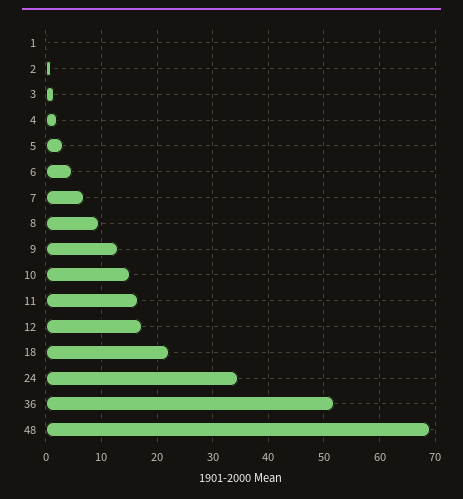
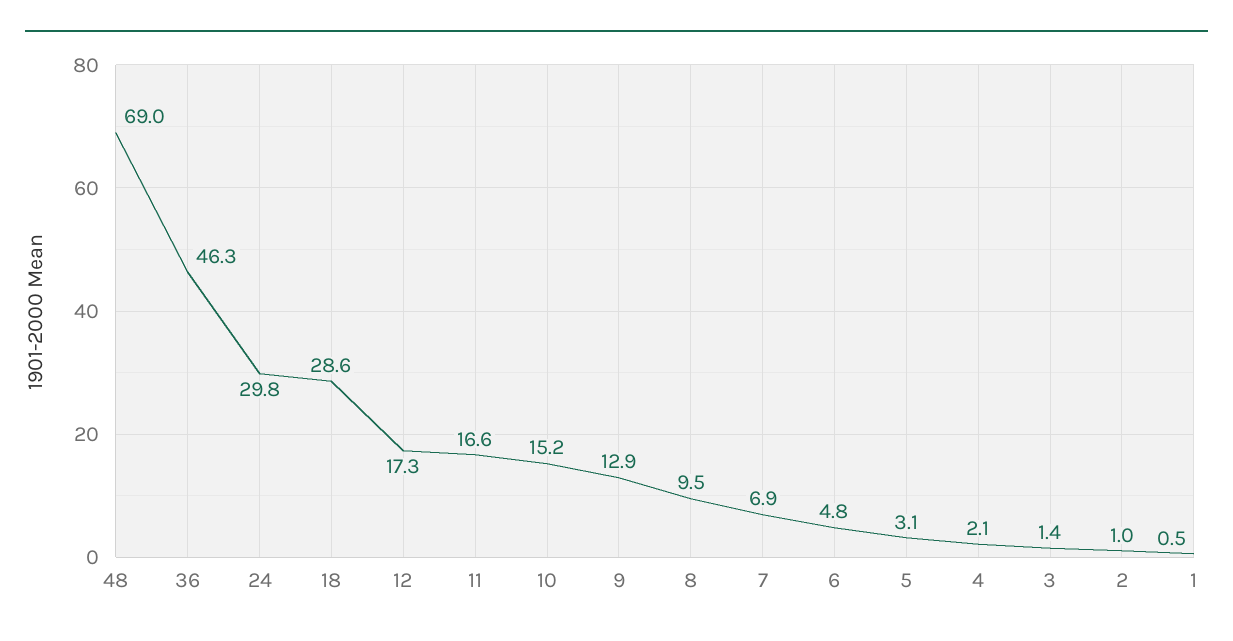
  {
    "1": 0.5,
    "2": 1,
    "3": 1.4,
    "4": 2.1,
    "5": 3.1,
    "6": 4.8,
    "7": 6.9,
    "8": 9.5,
    "9": 12.9,
    "10": 15.2,
    "11": 16.6,
    "12": 17.3,
-   "18": 22,
+   "18": 28.6,
-   "24": 34,
+   "24": 29.8,
-   "36": 52,
+   "36": 46.3,
    "48": 69
  }

